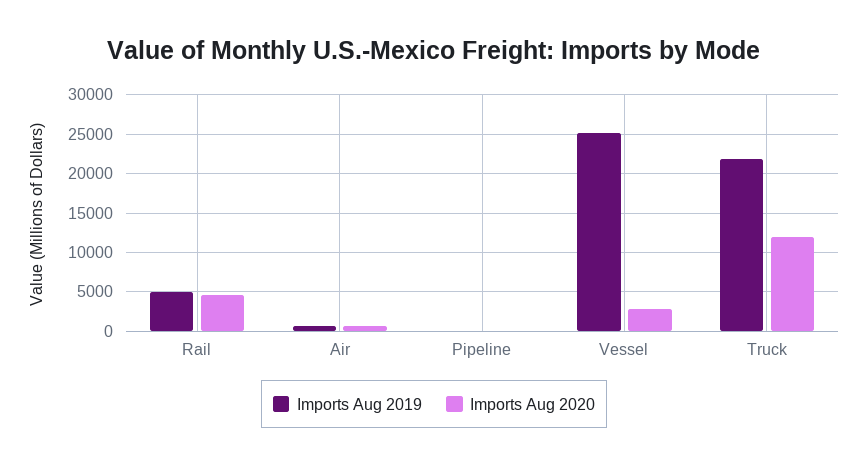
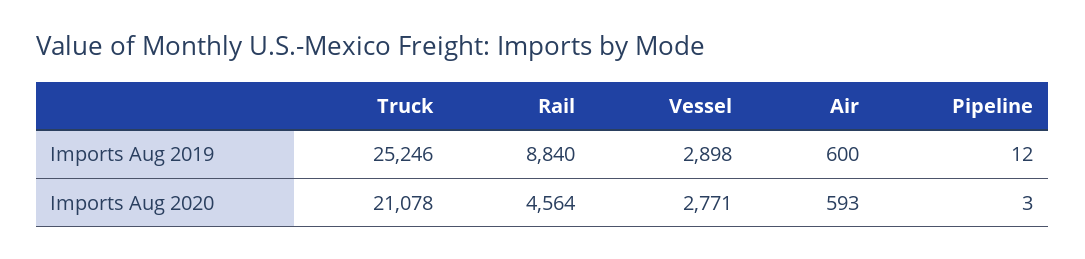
  {
    "Imports Aug 2019": {
-     "Rail": 5000,
+     "Rail": 8840,
      "Air": 600,
      "Pipeline": 12,
-     "Vessel": 25000,
+     "Vessel": 2898,
-     "Truck": 22000
+     "Truck": 25246
    },
    "Imports Aug 2020": {
      "Rail": 4564,
      "Air": 593,
      "Pipeline": 3,
      "Vessel": 2771,
-     "Truck": 12000
+     "Truck": 21078
    }
  }

